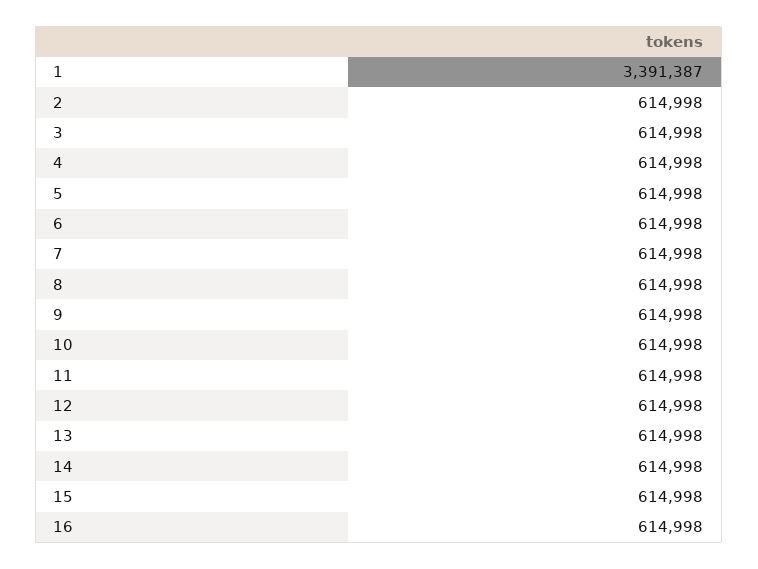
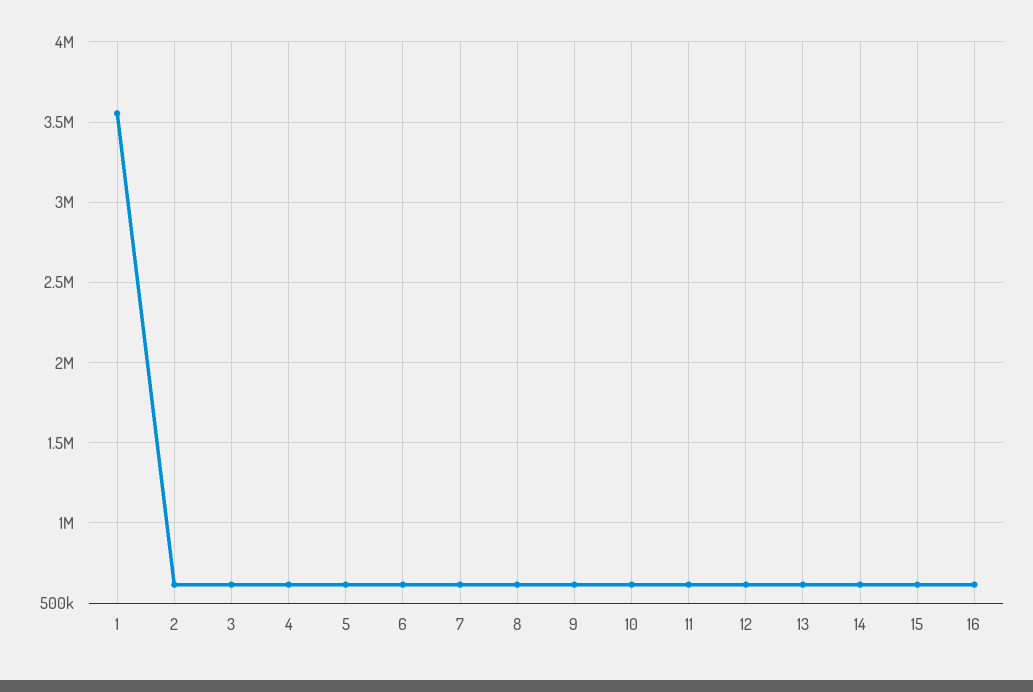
  {
-   "1": 3391387,
+   "1": 3550000,
    "2": 614998,
    "3": 614998,
    "4": 614998,
    "5": 614998,
    "6": 614998,
    "7": 614998,
    "8": 614998,
    "9": 614998,
    "10": 614998,
    "11": 614998,
    "12": 614998,
    "13": 614998,
    "14": 614998,
    "15": 614998,
    "16": 614998
  }

